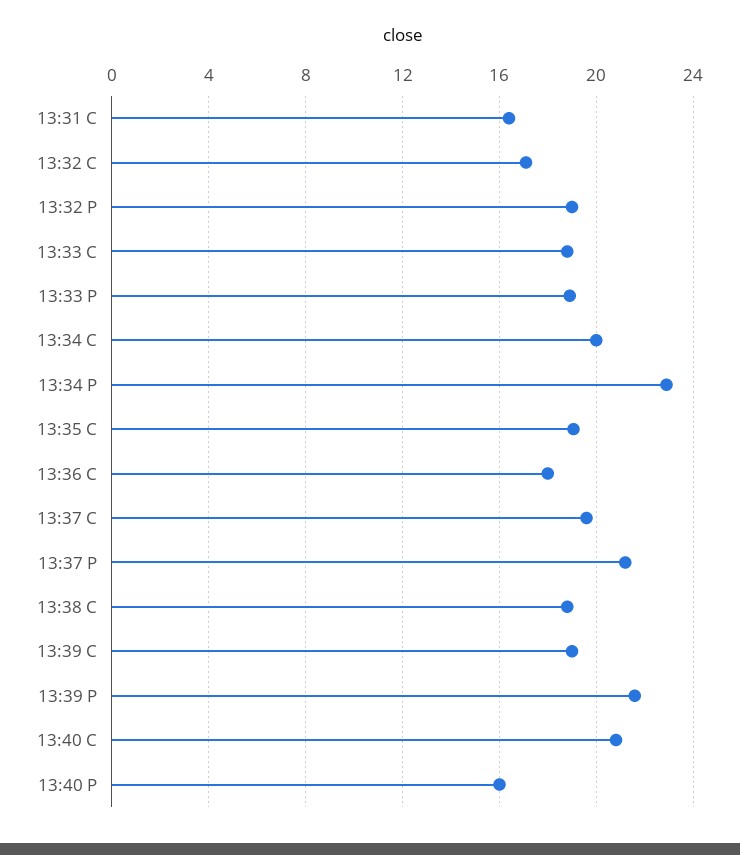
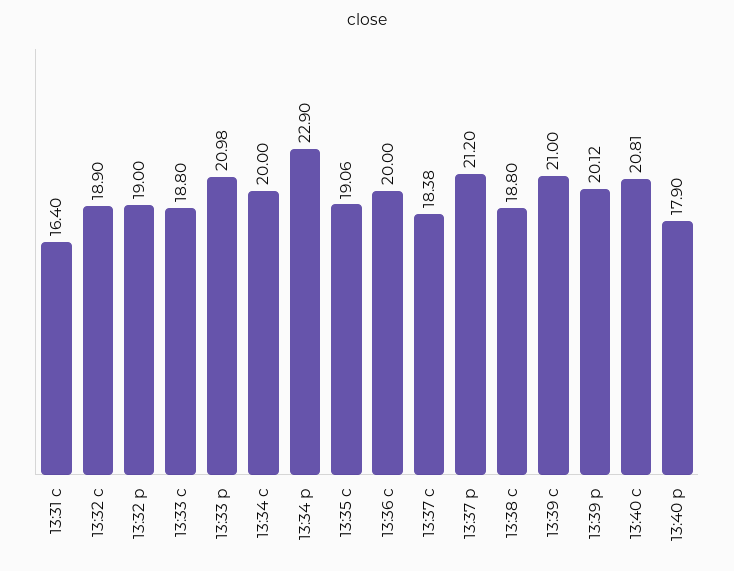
  {
    "13:31 C": 16.4,
-   "13:32 C": 17,
+   "13:32 C": 18.9,
    "13:32 P": 19,
    "13:33 C": 18.8,
-   "13:33 P": 19,
+   "13:33 P": 20.98,
    "13:34 C": 20,
    "13:34 P": 22.9,
    "13:35 C": 19.06,
-   "13:36 C": 18,
+   "13:36 C": 20,
-   "13:37 C": 19.5,
+   "13:37 C": 18.38,
    "13:37 P": 21.2,
    "13:38 C": 18.8,
-   "13:39 C": 19,
+   "13:39 C": 21,
-   "13:39 P": 21.5,
+   "13:39 P": 20.12,
    "13:40 C": 20.81,
-   "13:40 P": 16
+   "13:40 P": 17.9
  }

